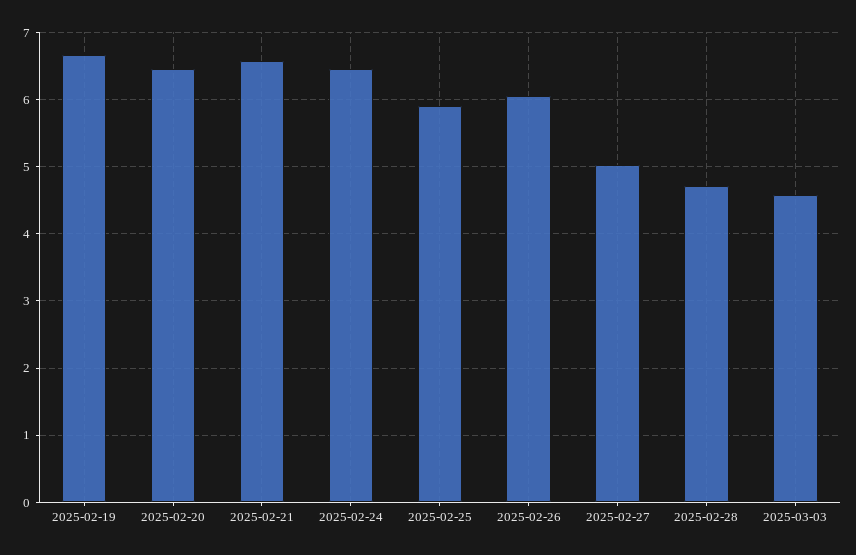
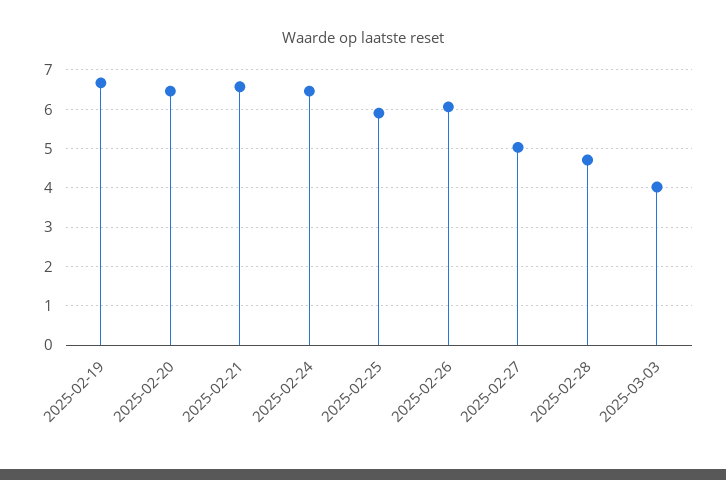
  {
    "2025-02-19": 6.7,
    "2025-02-20": 6.5,
    "2025-02-21": 6.6,
    "2025-02-24": 6.5,
    "2025-02-25": 5.9,
    "2025-02-26": 6.1,
    "2025-02-27": 5,
    "2025-02-28": 4.7,
-   "2025-03-03": 4.6
+   "2025-03-03": 4
  }

